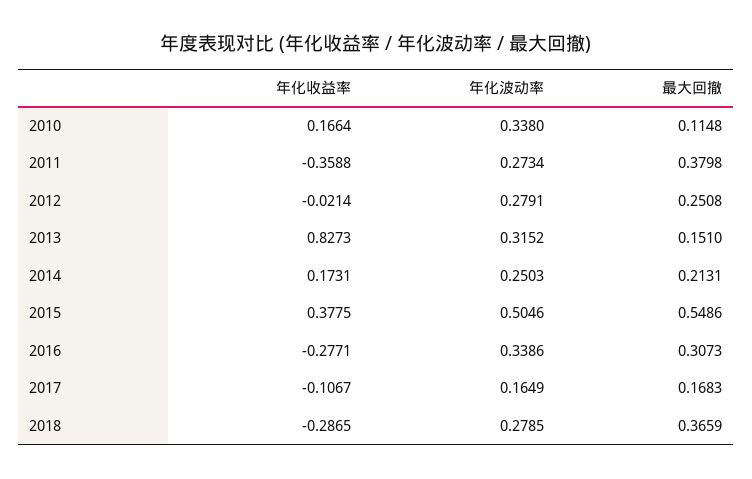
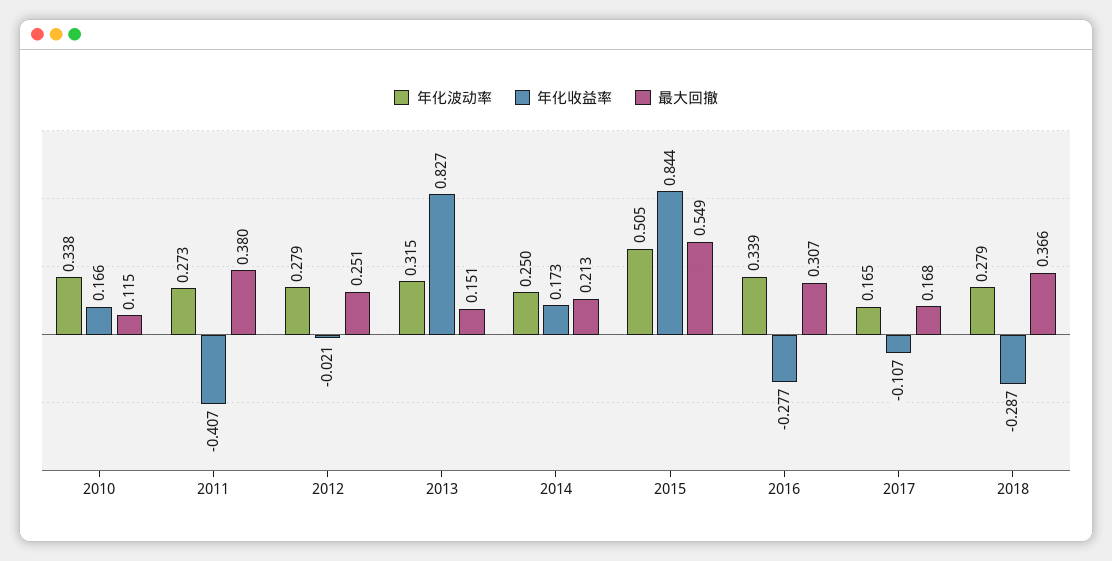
  {
    "年化收益率": {
      "2010": 0.1664,
-     "2011": -0.3588,
+     "2011": -0.407,
      "2012": -0.0214,
      "2013": 0.8273,
      "2014": 0.1731,
-     "2015": 0.3775,
+     "2015": 0.844,
      "2016": -0.2771,
      "2017": -0.1067,
      "2018": -0.2865
    },
    "年化波动率": {
      "2010": 0.338,
      "2011": 0.2734,
      "2012": 0.2791,
      "2013": 0.3152,
      "2014": 0.2503,
      "2015": 0.5046,
      "2016": 0.3386,
      "2017": 0.1649,
      "2018": 0.2785
    },
    "最大回撤": {
      "2010": 0.1148,
      "2011": 0.3798,
      "2012": 0.2508,
      "2013": 0.151,
      "2014": 0.2131,
      "2015": 0.5486,
      "2016": 0.3073,
      "2017": 0.1683,
      "2018": 0.3659
    }
  }

